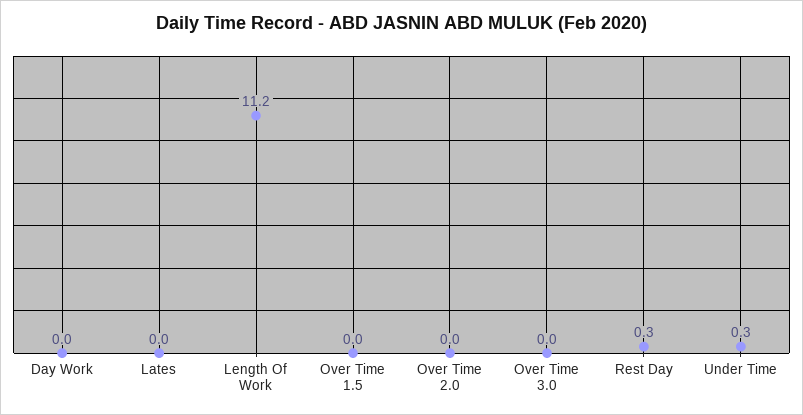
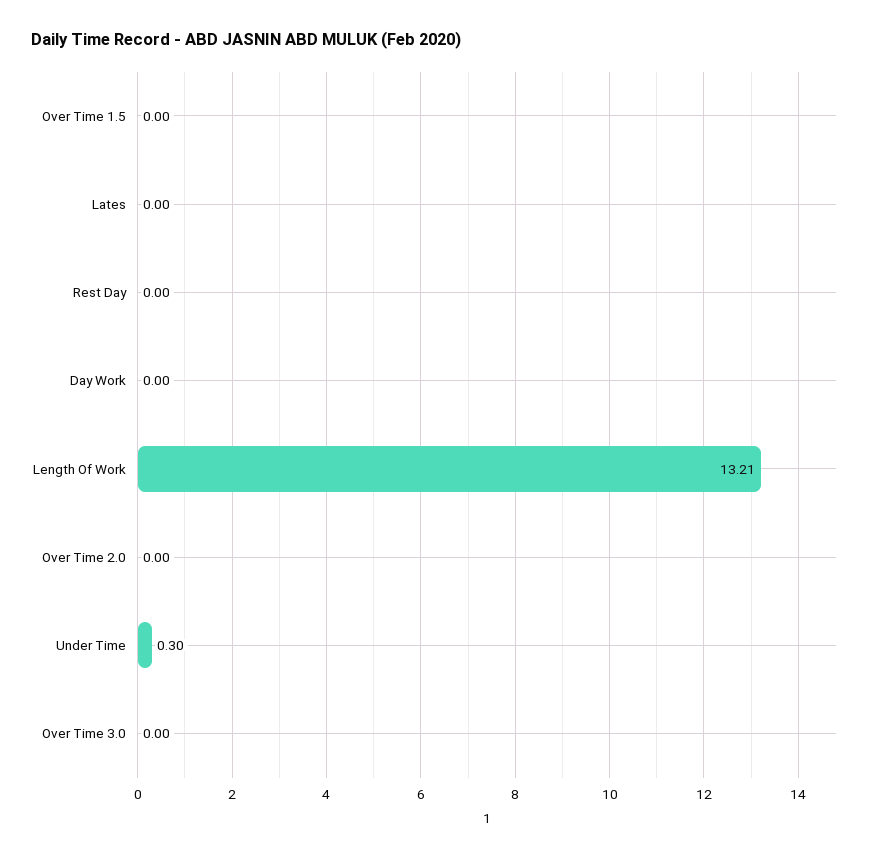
  {
    "Day Work": 0,
    "Lates": 0,
-   "Length Of Work": 11.2,
+   "Length Of Work": 13.21,
    "Over Time 1.5": 0,
    "Over Time 2.0": 0,
    "Over Time 3.0": 0,
-   "Rest Day": 0.3,
+   "Rest Day": 0,
    "Under Time": 0.3
  }

